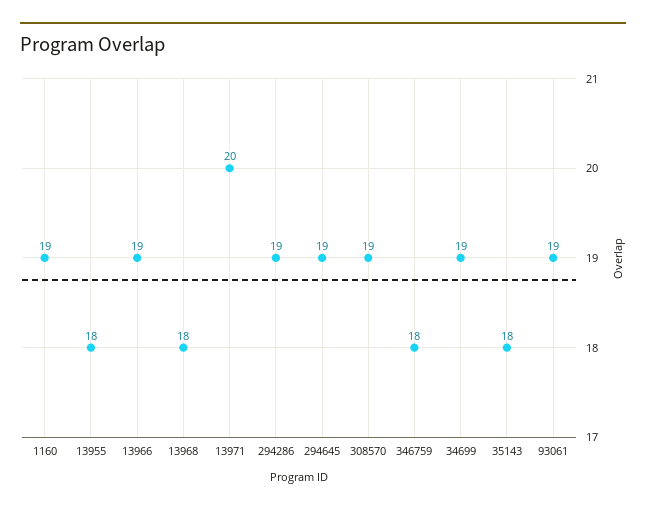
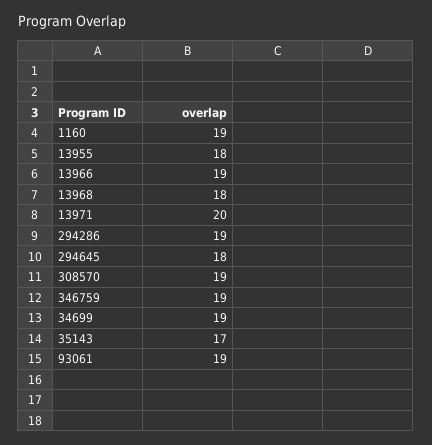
  {
    "1160": 19,
    "13955": 18,
    "13966": 19,
    "13968": 18,
    "13971": 20,
    "294286": 19,
-   "294645": 19,
+   "294645": 18,
    "308570": 19,
-   "346759": 18,
+   "346759": 19,
    "34699": 19,
-   "35143": 18,
+   "35143": 17,
    "93061": 19
  }

